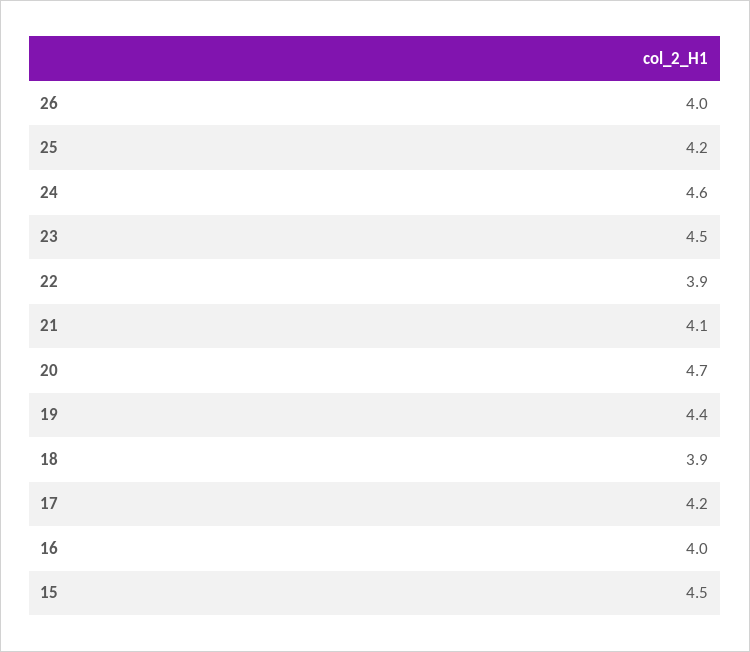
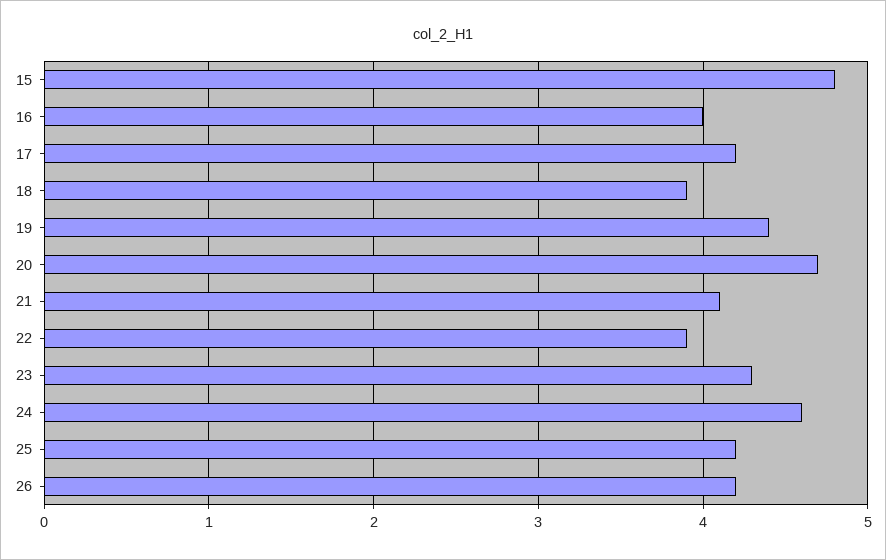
  {
-   "26": 4,
+   "26": 4.2,
    "25": 4.2,
    "24": 4.6,
-   "23": 4.5,
+   "23": 4.3,
    "22": 3.9,
    "21": 4.1,
    "20": 4.7,
    "19": 4.4,
    "18": 3.9,
    "17": 4.2,
    "16": 4,
-   "15": 4.5
+   "15": 4.8
  }

